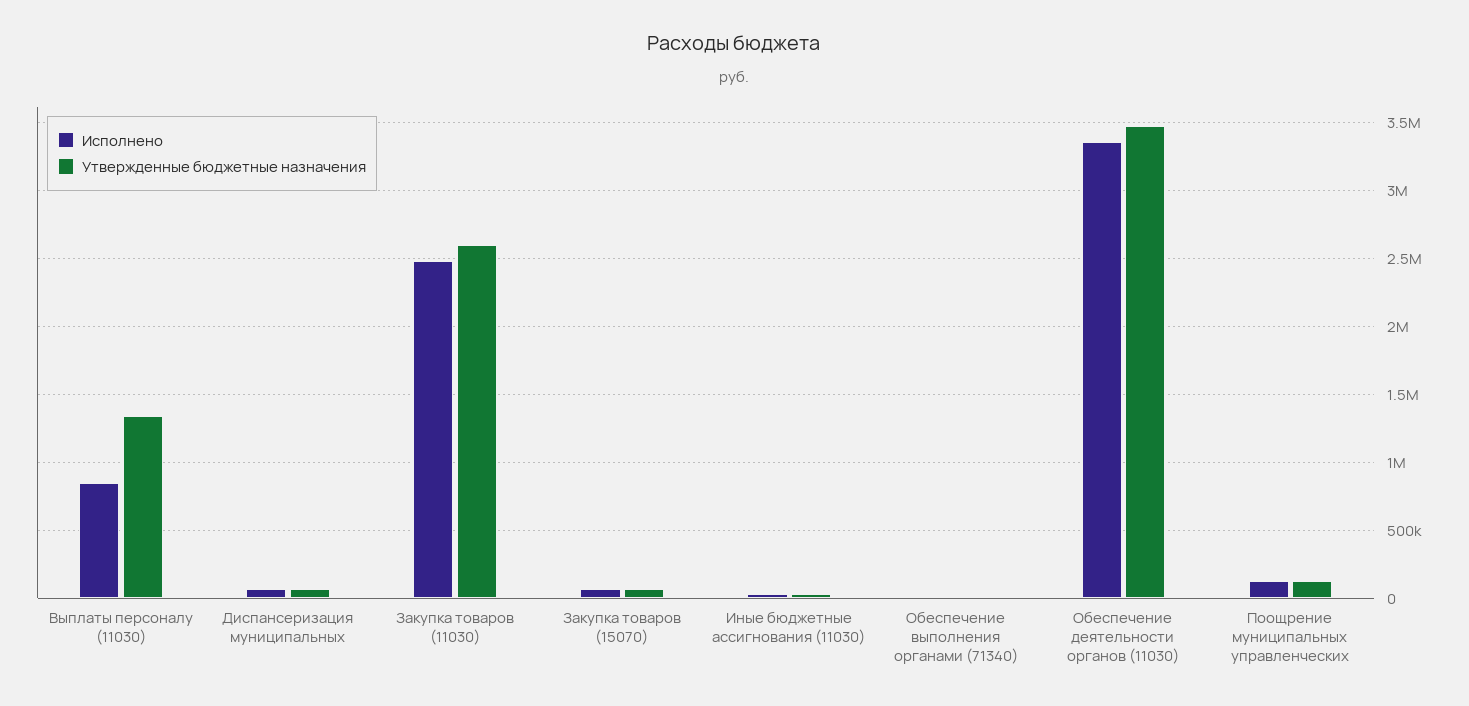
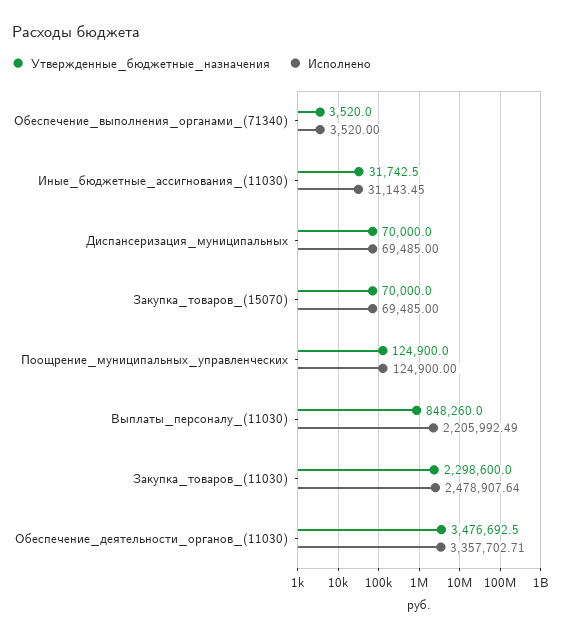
  {
    "Исполнено": {
-     "Выплаты персоналу (11030)": 850000,
+     "Выплаты персоналу (11030)": 2205992.49,
      "Диспансеризация муниципальных": 69485,
      "Закупка товаров (11030)": 2478907.64,
      "Закупка товаров (15070)": 69485,
      "Иные бюджетные ассигнования (11030)": 31143.45,
      "Обеспечение выполнения органами (71340)": 3520,
      "Обеспечение деятельности органов (11030)": 3357702.71,
      "Поощрение муниципальных управленческих": 124900
    },
    "Утвержденные бюджетные назначения": {
-     "Выплаты персоналу (11030)": 1350000,
+     "Выплаты персоналу (11030)": 848260,
      "Диспансеризация муниципальных": 70000,
-     "Закупка товаров (11030)": 2600000,
+     "Закупка товаров (11030)": 2298600,
      "Закупка товаров (15070)": 70000,
      "Иные бюджетные ассигнования (11030)": 31742.5,
      "Обеспечение выполнения органами (71340)": 3520,
      "Обеспечение деятельности органов (11030)": 3476692.5,
      "Поощрение муниципальных управленческих": 124900
    }
  }

